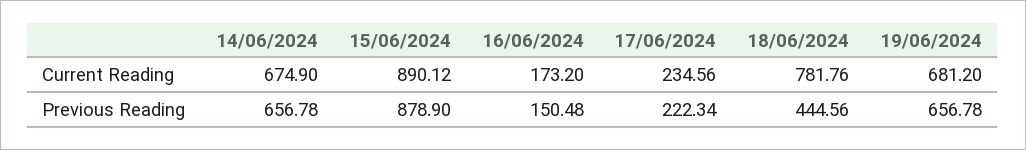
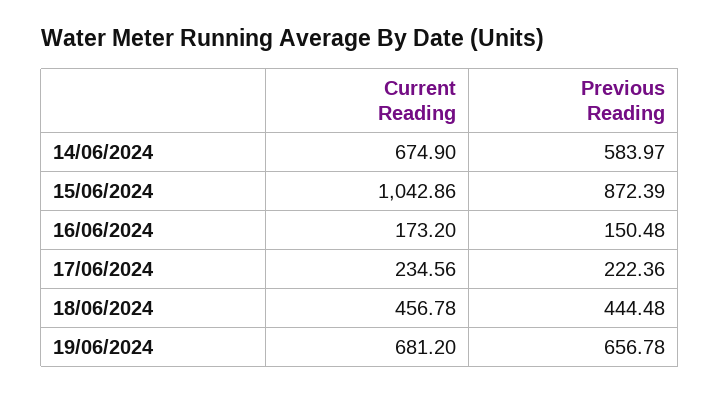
  {
    "14/06/2024": {
      "Current Reading": 674.9,
-     "Previous Reading": 656.78
+     "Previous Reading": 583.97
    },
    "15/06/2024": {
-     "Current Reading": 890.12,
+     "Current Reading": 1042.86,
-     "Previous Reading": 878.9
+     "Previous Reading": 872.39
    },
    "16/06/2024": {
      "Current Reading": 173.2,
      "Previous Reading": 150.48
    },
    "17/06/2024": {
      "Current Reading": 234.56,
-     "Previous Reading": 222.34
+     "Previous Reading": 222.36
    },
    "18/06/2024": {
-     "Current Reading": 781.76,
+     "Current Reading": 456.78,
-     "Previous Reading": 444.56
+     "Previous Reading": 444.48
    },
    "19/06/2024": {
      "Current Reading": 681.2,
      "Previous Reading": 656.78
    }
  }

